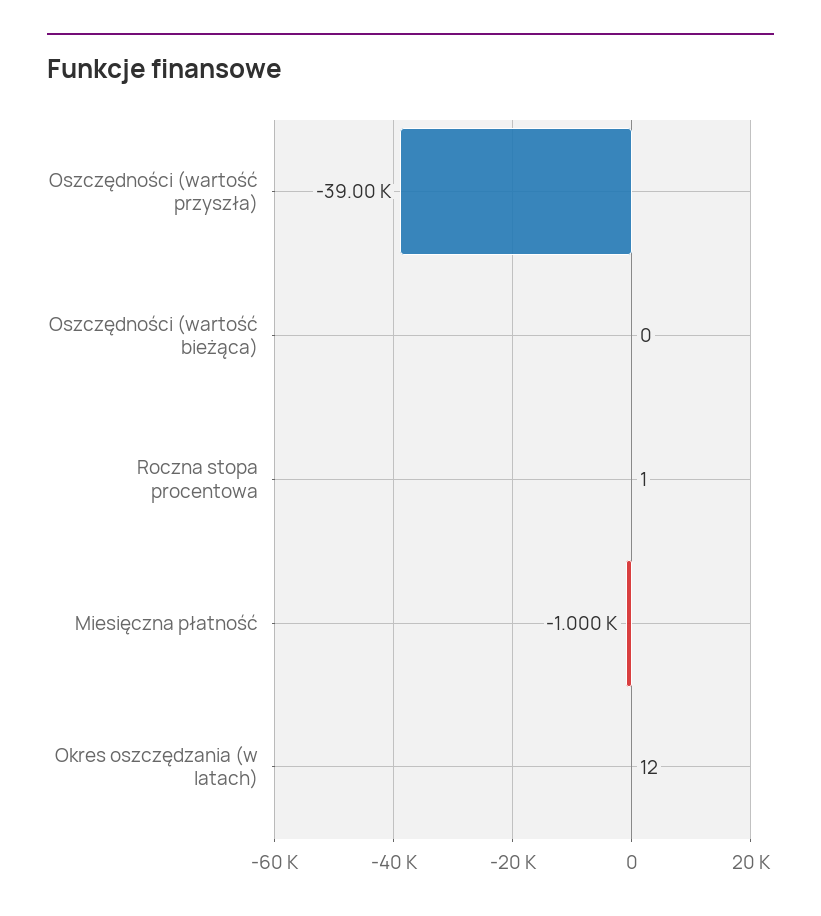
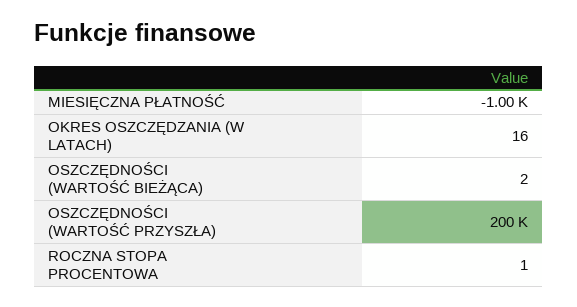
  {
-   "Oszczędności (wartość przyszła)": -39000,
+   "Oszczędności (wartość przyszła)": 200000,
-   "Oszczędności (wartość bieżąca)": 0,
+   "Oszczędności (wartość bieżąca)": 2,
    "Roczna stopa procentowa": 1,
    "Miesięczna płatność": -1000,
-   "Okres oszczędzania (w latach)": 12
+   "Okres oszczędzania (w latach)": 16
  }

